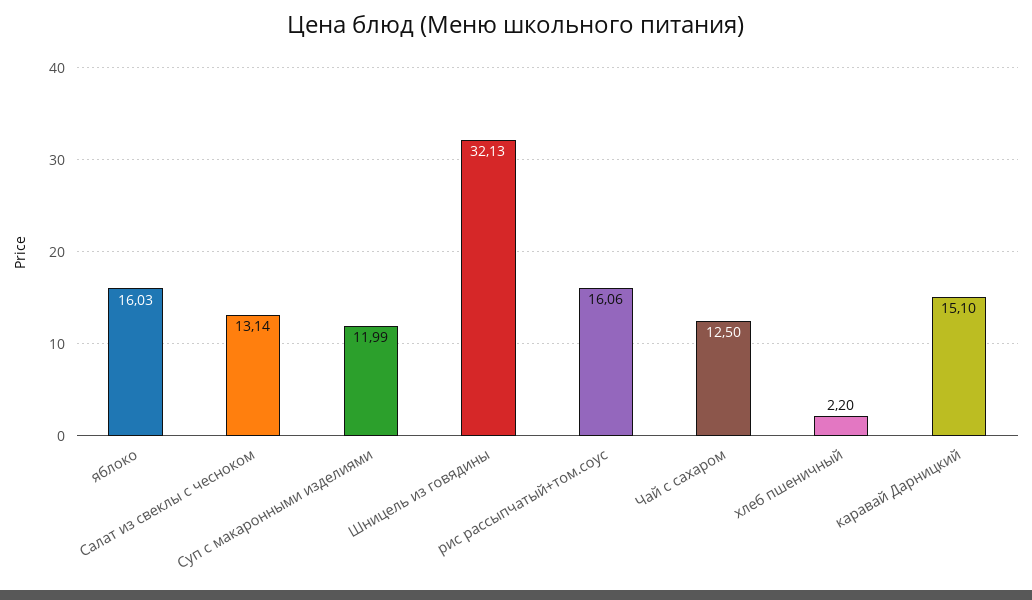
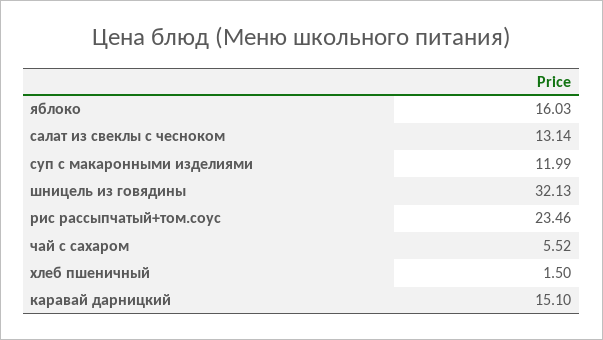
  {
    "яблоко": 16.03,
    "Салат из свеклы с чесноком": 13.14,
    "Суп с макаронными изделиями": 11.99,
    "Шницель из говядины": 32.13,
-   "рис рассыпчатый+том.соус": 16.06,
+   "рис рассыпчатый+том.соус": 23.46,
-   "Чай с сахаром": 12.5,
+   "Чай с сахаром": 5.52,
-   "хлеб пшеничный": 2.2,
+   "хлеб пшеничный": 1.5,
    "каравай Дарницкий": 15.1
  }

